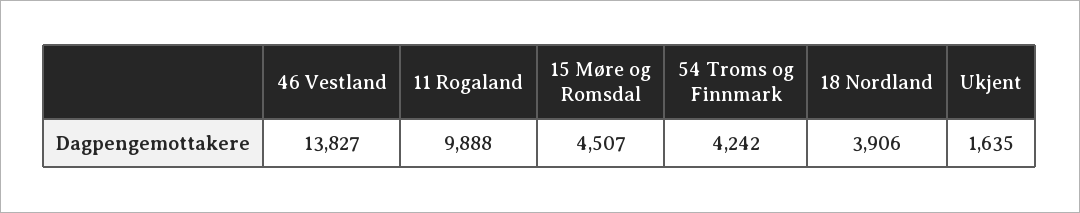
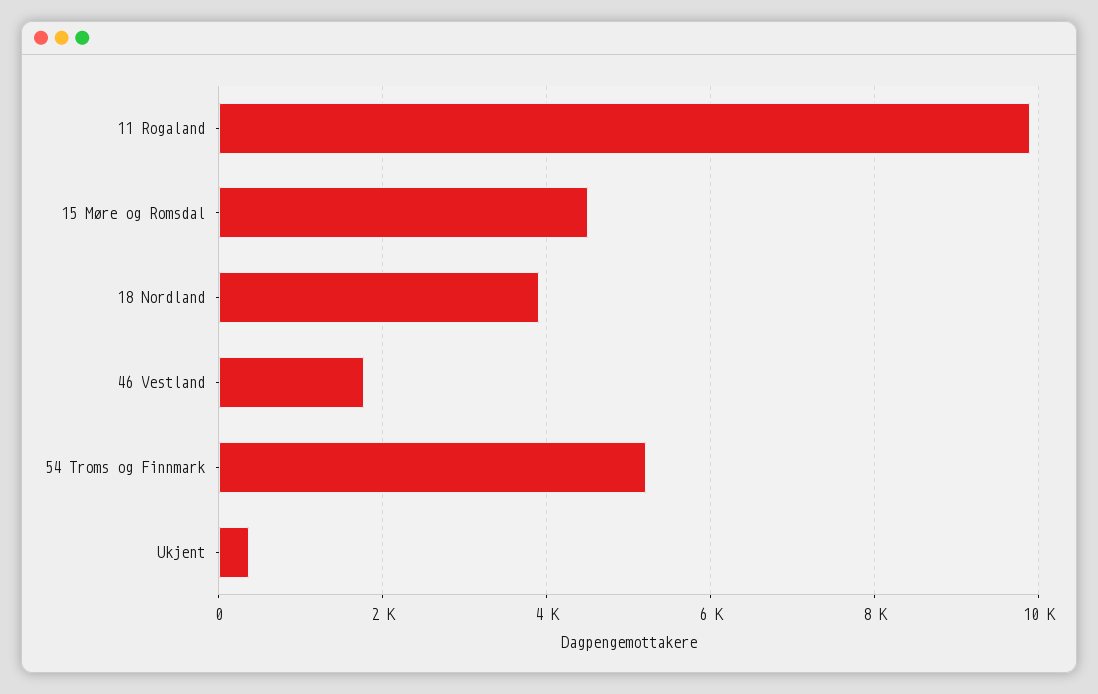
  {
-   "46 Vestland": 13827,
+   "46 Vestland": 1800,
    "11 Rogaland": 9888,
    "15 Møre og Romsdal": 4507,
-   "54 Troms og Finnmark": 4242,
+   "54 Troms og Finnmark": 5200,
    "18 Nordland": 3906,
-   "Ukjent": 1635
+   "Ukjent": 400
  }

